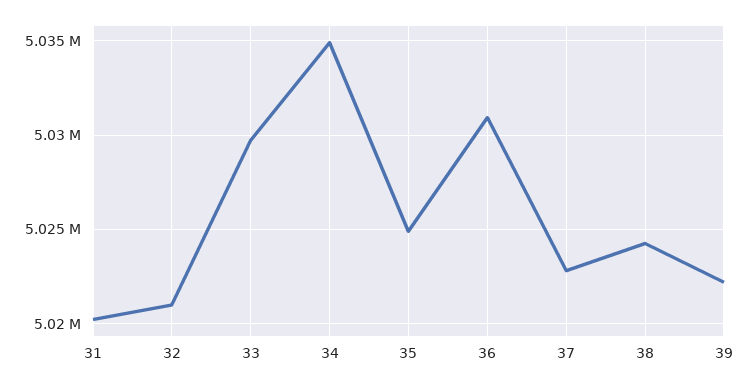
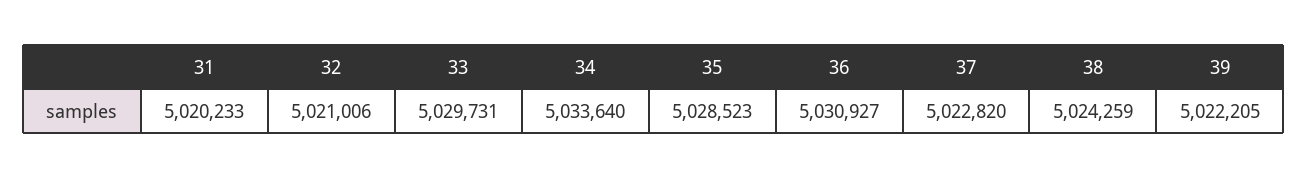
  {
    "31": 5020233,
    "32": 5021006,
    "33": 5029731,
-   "34": 5035000,
+   "34": 5033640,
-   "35": 5025000,
+   "35": 5028523,
    "36": 5030927,
    "37": 5022820,
    "38": 5024259,
    "39": 5022205
  }

